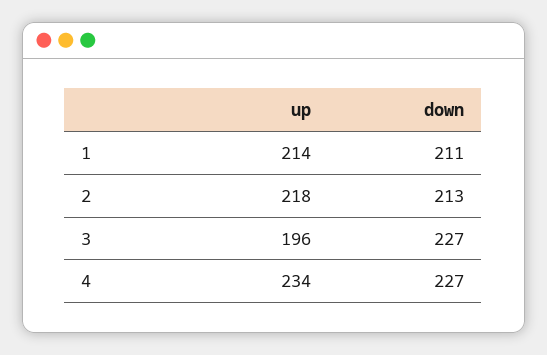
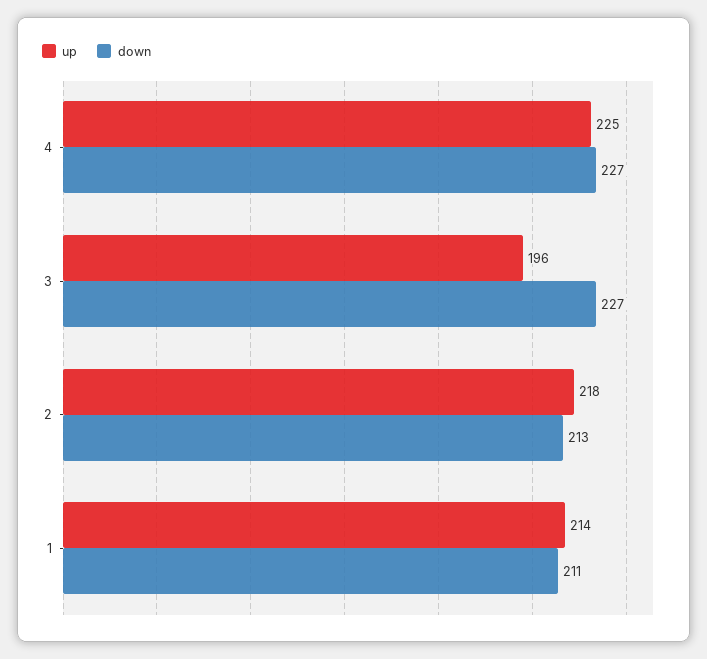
  {
    "up": {
      "1": 214,
      "2": 218,
      "3": 196,
-     "4": 234
+     "4": 225
    },
    "down": {
      "1": 211,
      "2": 213,
      "3": 227,
      "4": 227
    }
  }

